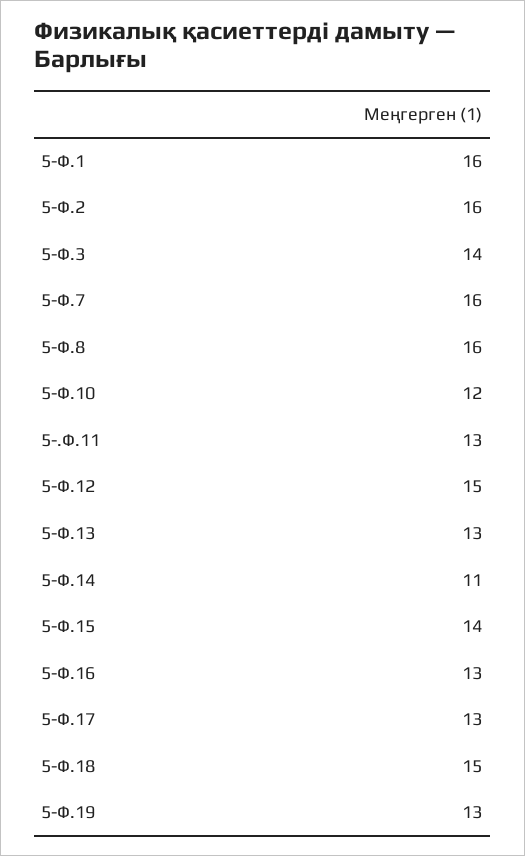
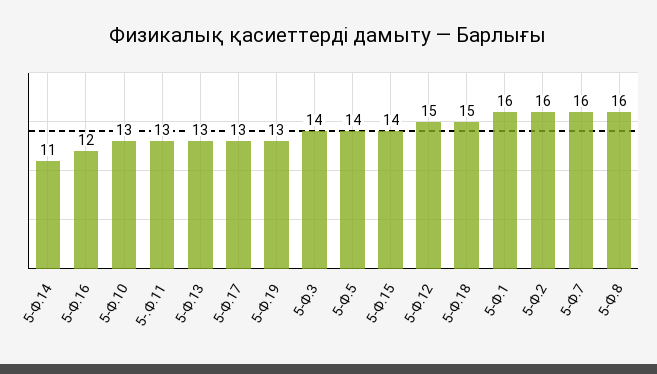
  {
    "5-Ф.1": 16,
    "5-Ф.2": 16,
    "5-Ф.3": 14,
    "5-Ф.7": 16,
    "5-Ф.8": 16,
-   "5-Ф.10": 12,
+   "5-Ф.10": 13,
    "5-.Ф.11": 13,
    "5-Ф.12": 15,
    "5-Ф.13": 13,
    "5-Ф.14": 11,
    "5-Ф.15": 14,
-   "5-Ф.16": 13,
+   "5-Ф.16": 12,
    "5-Ф.17": 13,
    "5-Ф.18": 15,
-   "5-Ф.19": 13
+   "5-Ф.19": 13,
+   "5-Ф.5": 14
  }

